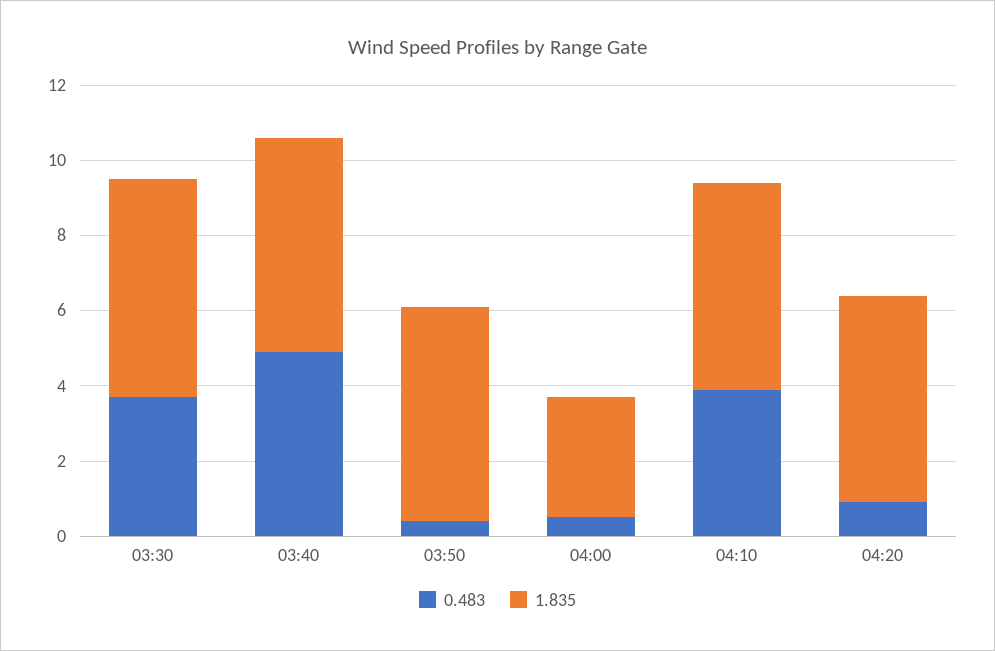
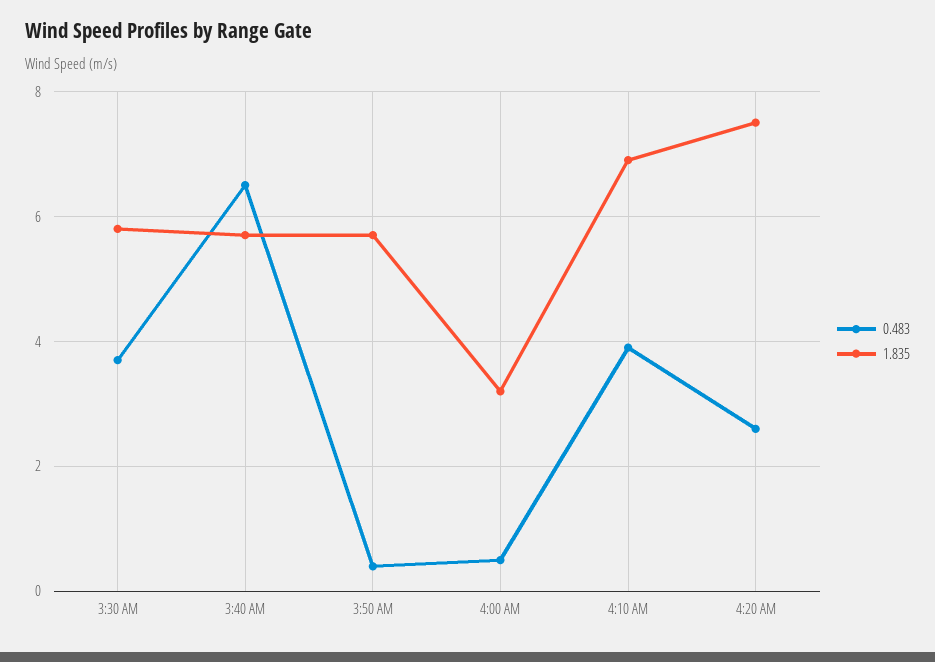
  {
    "0.483": {
      "03:30": 3.5,
-     "03:40": 5,
+     "03:40": 6.5,
      "03:50": 0.5,
      "04:00": 0.5,
      "04:10": 4,
-     "04:20": 1
+     "04:20": 2.5
    },
    "1.835": {
      "03:30": 6,
      "03:40": 5.5,
      "03:50": 5.5,
      "04:00": 3,
-     "04:10": 5.5,
+     "04:10": 7,
-     "04:20": 5.5
+     "04:20": 7.5
    }
  }

